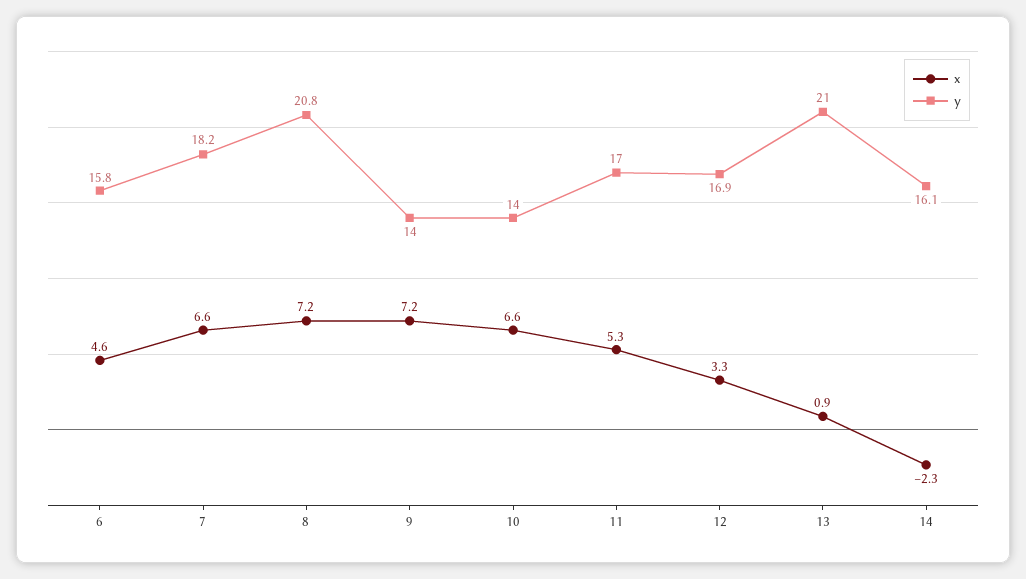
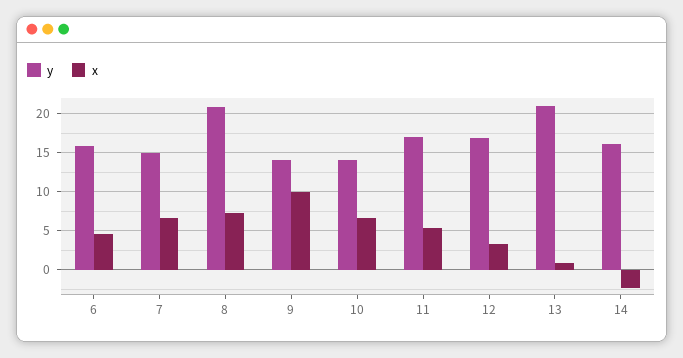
  {
    "x": {
      "6": 4.6,
      "7": 6.6,
      "8": 7.2,
-     "9": 7.2,
+     "9": 10,
      "10": 6.6,
      "11": 5.3,
      "12": 3.3,
      "13": 0.9,
      "14": -2.3
    },
    "y": {
      "6": 15.8,
-     "7": 18.2,
+     "7": 15,
      "8": 20.8,
      "9": 14,
      "10": 14,
      "11": 17,
      "12": 16.9,
      "13": 21,
      "14": 16.1
    }
  }

